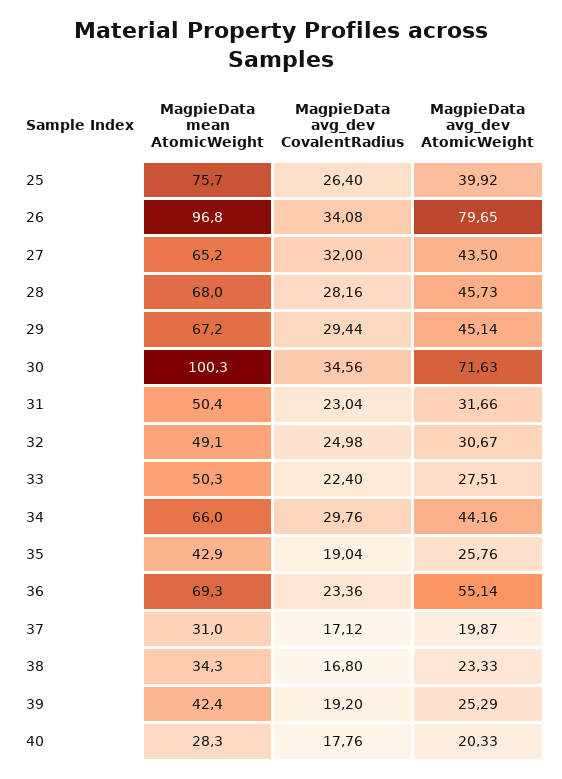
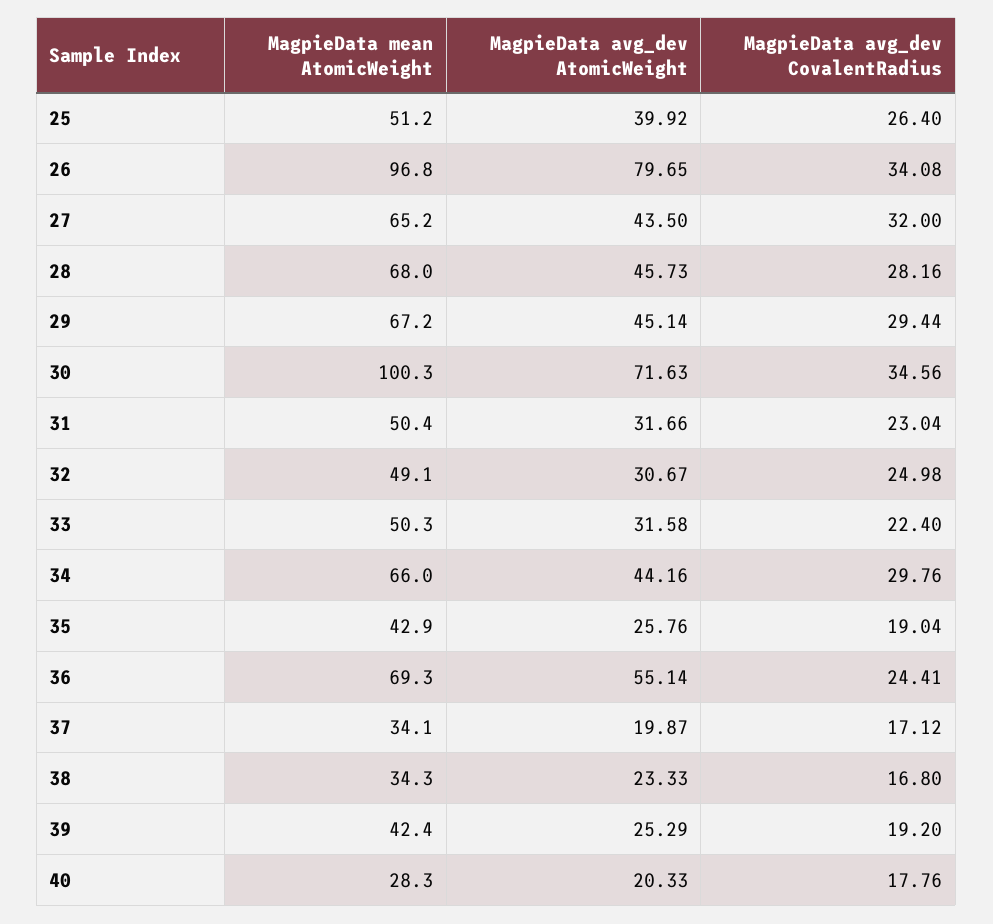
  {
    "MagpieData mean AtomicWeight": {
-     "25": 75.7,
+     "25": 51.2,
      "26": 96.8,
      "27": 65.2,
      "28": 68,
      "29": 67.2,
      "30": 100.3,
      "31": 50.4,
      "32": 49.1,
      "33": 50.3,
      "34": 66,
      "35": 42.9,
      "36": 69.3,
-     "37": 31,
+     "37": 34.1,
      "38": 34.3,
      "39": 42.4,
      "40": 28.3
    },
    "MagpieData avg_dev CovalentRadius": {
      "25": 26.4,
      "26": 34.08,
      "27": 32,
      "28": 28.16,
      "29": 29.44,
      "30": 34.56,
      "31": 23.04,
      "32": 24.98,
      "33": 22.4,
      "34": 29.76,
      "35": 19.04,
-     "36": 23.36,
+     "36": 24.41,
      "37": 17.12,
      "38": 16.8,
      "39": 19.2,
      "40": 17.76
    },
    "MagpieData avg_dev AtomicWeight": {
      "25": 39.92,
      "26": 79.65,
      "27": 43.5,
      "28": 45.73,
      "29": 45.14,
      "30": 71.63,
      "31": 31.66,
      "32": 30.67,
-     "33": 27.51,
+     "33": 31.58,
      "34": 44.16,
      "35": 25.76,
      "36": 55.14,
      "37": 19.87,
      "38": 23.33,
      "39": 25.29,
      "40": 20.33
    }
  }

